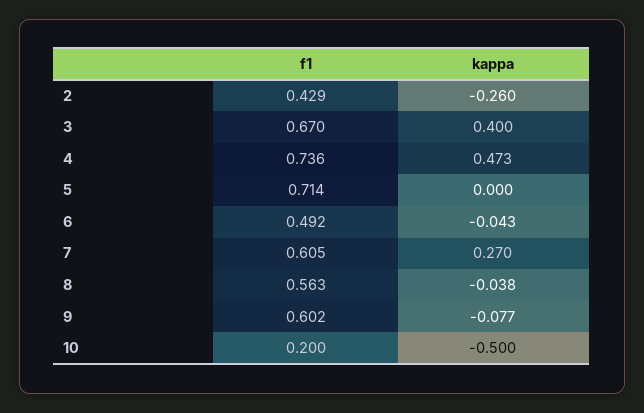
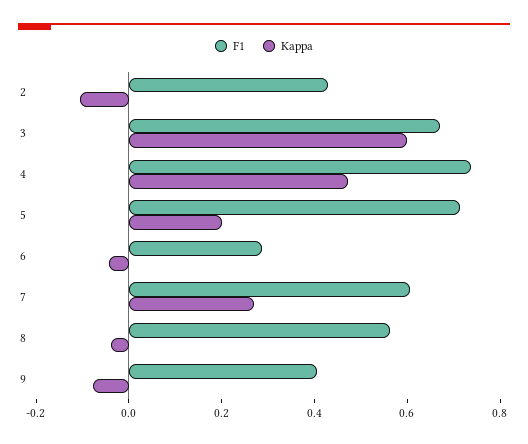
  {
    "f1": {
      "2": 0.429,
      "3": 0.67,
      "4": 0.736,
      "5": 0.714,
-     "6": 0.492,
+     "6": 0.3,
      "7": 0.605,
      "8": 0.563,
-     "9": 0.602,
+     "9": 0.4
-     "10": 0.2
    },
    "kappa": {
-     "2": -0.26,
+     "2": -0.1,
-     "3": 0.4,
+     "3": 0.6,
      "4": 0.473,
-     "5": 0,
+     "5": 0.2,
      "6": -0.043,
      "7": 0.27,
      "8": -0.038,
-     "9": -0.077,
+     "9": -0.077
-     "10": -0.5
    }
  }

